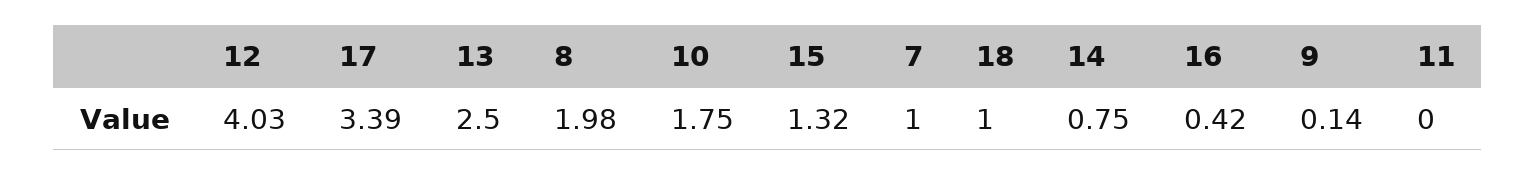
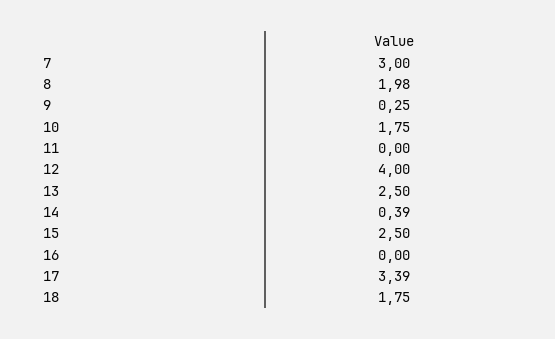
  {
-   "12": 4.03,
+   "12": 4,
    "17": 3.39,
    "13": 2.5,
    "8": 1.98,
    "10": 1.75,
-   "15": 1.32,
+   "15": 2.5,
-   "7": 1,
+   "7": 3,
-   "18": 1,
+   "18": 1.75,
-   "14": 0.75,
+   "14": 0.39,
-   "16": 0.42,
+   "16": 0,
-   "9": 0.14,
+   "9": 0.25,
    "11": 0
  }

